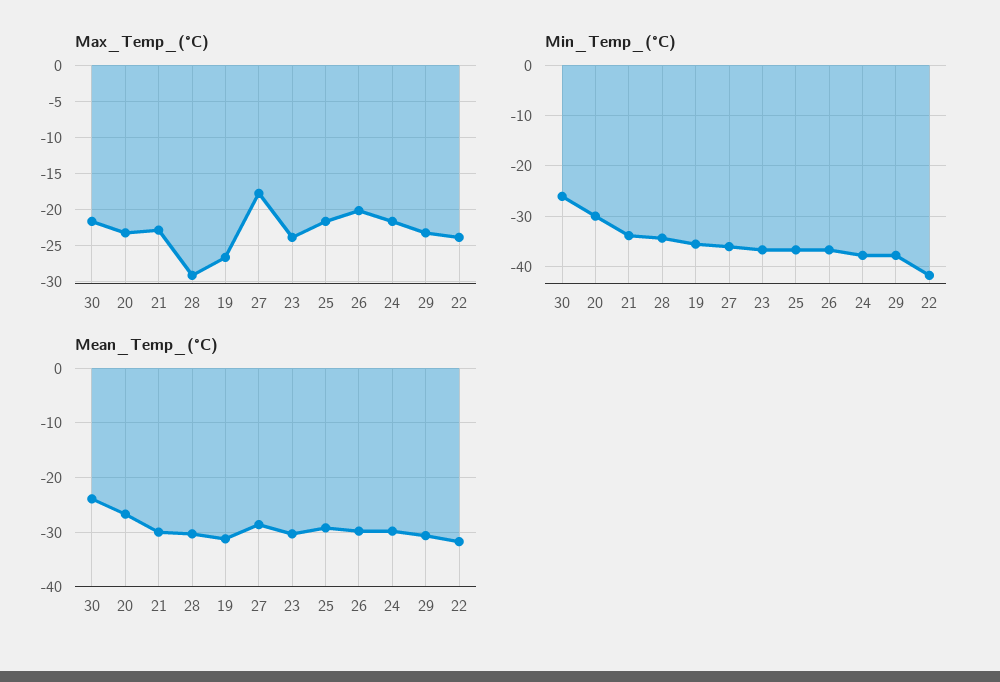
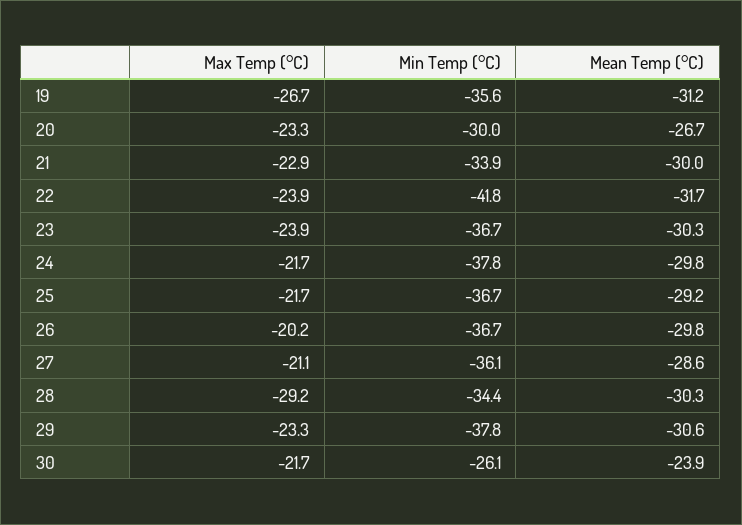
  {
    "Max_Temp_(°C)": {
      "30": -21.7,
      "20": -23.3,
      "21": -22.9,
      "28": -29.2,
      "19": -26.7,
-     "27": -18,
+     "27": -21.1,
      "23": -23.9,
      "25": -21.7,
      "26": -20.2,
      "24": -21.7,
      "29": -23.3,
      "22": -23.9
    },
    "Min_Temp_(°C)": {
      "30": -26.1,
      "20": -30,
      "21": -33.9,
      "28": -34.4,
      "19": -35.6,
      "27": -36.1,
      "23": -36.7,
      "25": -36.7,
      "26": -36.7,
      "24": -37.8,
      "29": -37.8,
      "22": -41.8
    },
    "Mean_Temp_(°C)": {
      "30": -23.9,
      "20": -26.7,
      "21": -30,
      "28": -30.3,
      "19": -31.2,
      "27": -28.6,
      "23": -30.3,
      "25": -29.2,
      "26": -29.8,
      "24": -29.8,
      "29": -30.6,
      "22": -31.7
    }
  }

